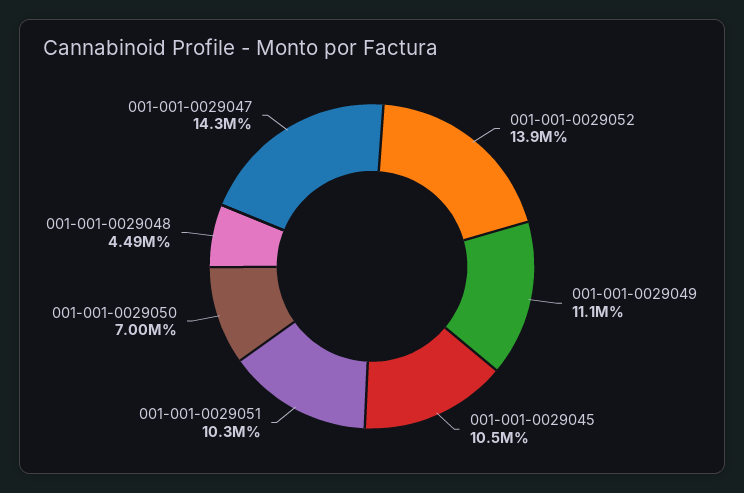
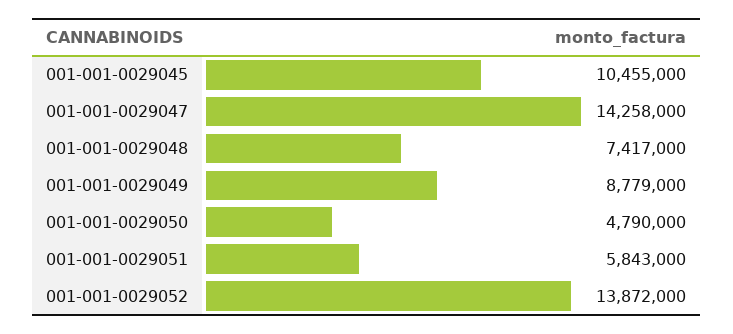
  {
    "001-001-0029052": 13872000,
-   "001-001-0029049": 11100000,
+   "001-001-0029049": 8779000,
    "001-001-0029045": 10455000,
-   "001-001-0029051": 10300000,
+   "001-001-0029051": 5843000,
-   "001-001-0029050": 7000000,
+   "001-001-0029050": 4790000,
-   "001-001-0029048": 4490000,
+   "001-001-0029048": 7417000,
    "001-001-0029047": 14258000
  }

